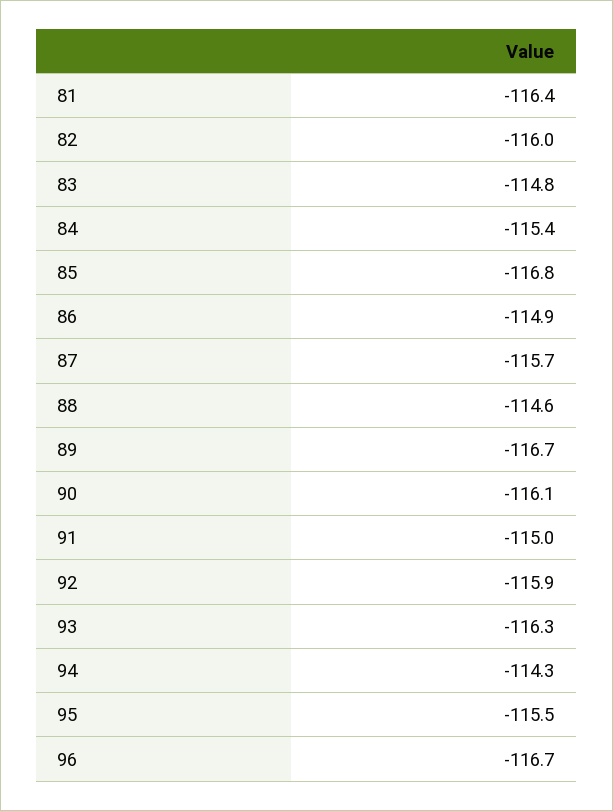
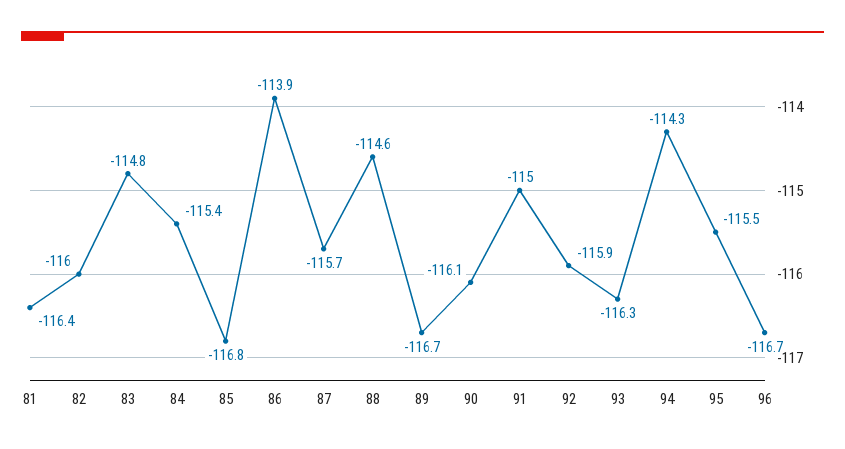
  {
    "81": -116.4,
    "82": -116,
    "83": -114.8,
    "84": -115.4,
    "85": -116.8,
-   "86": -114.9,
+   "86": -113.9,
    "87": -115.7,
    "88": -114.6,
    "89": -116.7,
    "90": -116.1,
    "91": -115,
    "92": -115.9,
    "93": -116.3,
    "94": -114.3,
    "95": -115.5,
    "96": -116.7
  }

